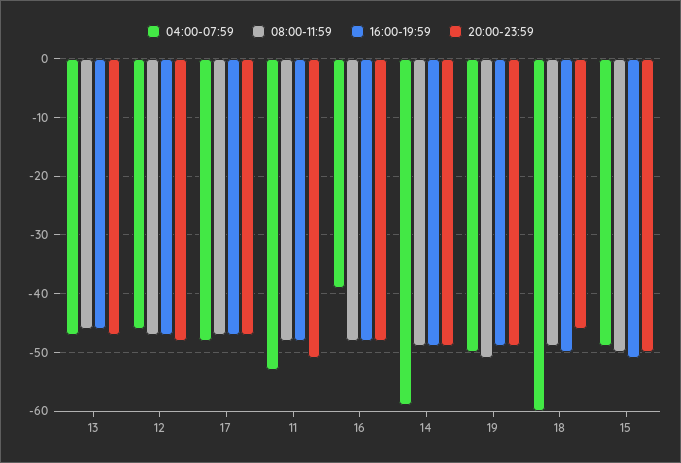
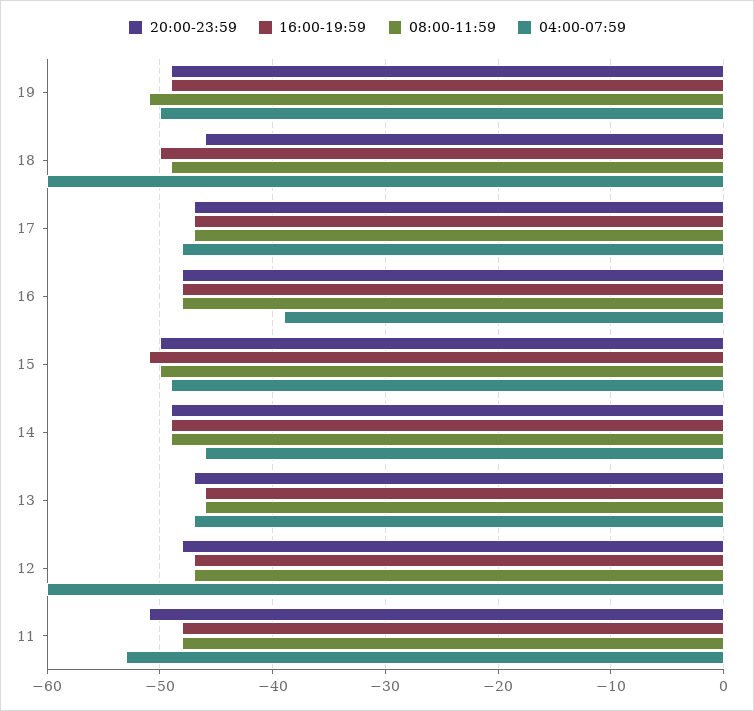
  {
    "04:00-07:59": {
      "13": -47,
-     "12": -45,
+     "12": -60,
      "17": -48,
      "11": -53,
      "16": -39,
-     "14": -60,
+     "14": -46,
      "19": -50,
      "18": -60,
      "15": -49
    },
    "08:00-11:59": {
      "13": -46,
      "12": -47,
      "17": -47,
      "11": -48,
      "16": -48,
      "14": -49,
      "19": -51,
      "18": -49,
      "15": -50
    },
    "16:00-19:59": {
      "13": -46,
      "12": -47,
      "17": -47,
      "11": -48,
      "16": -48,
      "14": -49,
      "19": -49,
      "18": -50,
      "15": -51
    },
    "20:00-23:59": {
      "13": -47,
      "12": -48,
      "17": -47,
      "11": -51,
      "16": -48,
      "14": -49,
      "19": -49,
      "18": -46,
      "15": -50
    }
  }

